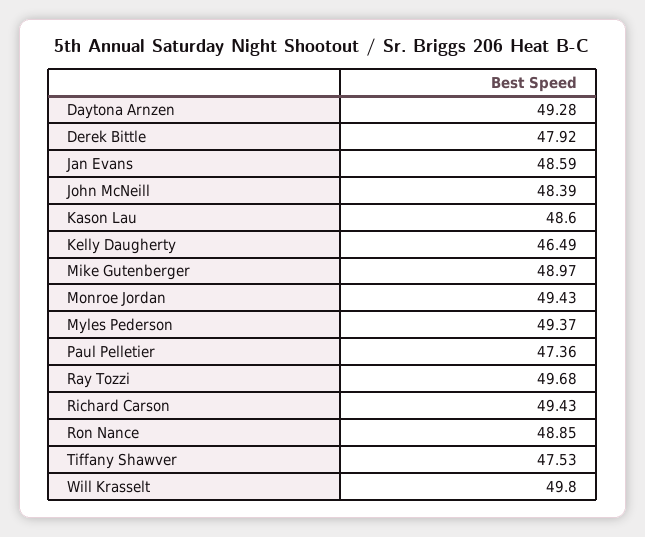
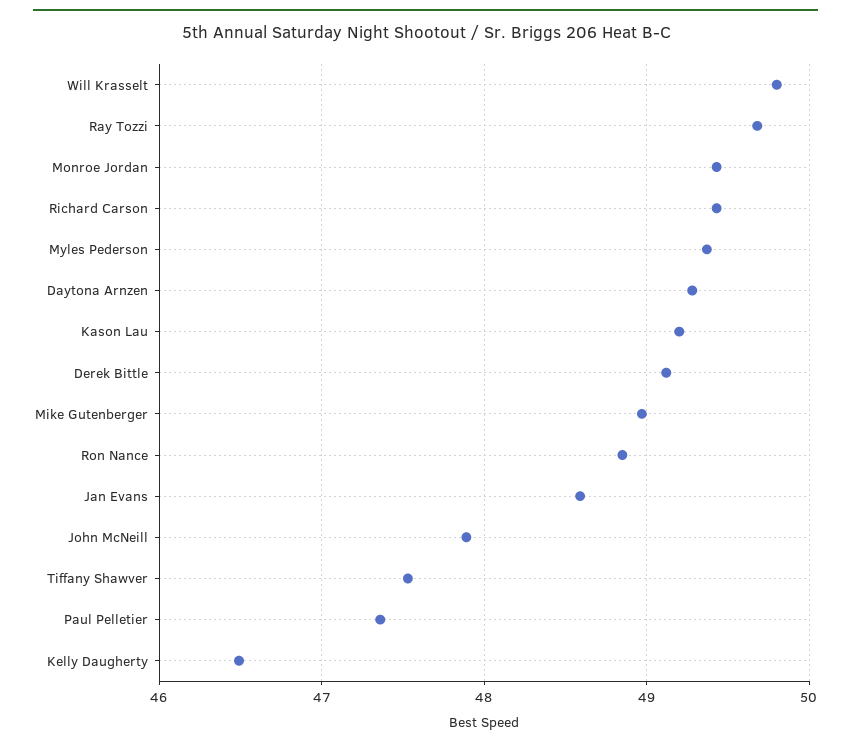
  {
    "Daytona Arnzen": 49.28,
-   "Derek Bittle": 47.92,
+   "Derek Bittle": 49.1,
    "Jan Evans": 48.59,
-   "John McNeill": 48.39,
+   "John McNeill": 47.9,
-   "Kason Lau": 48.6,
+   "Kason Lau": 49.2,
    "Kelly Daugherty": 46.49,
    "Mike Gutenberger": 48.97,
    "Monroe Jordan": 49.43,
    "Myles Pederson": 49.37,
    "Paul Pelletier": 47.36,
    "Ray Tozzi": 49.68,
    "Richard Carson": 49.43,
    "Ron Nance": 48.85,
    "Tiffany Shawver": 47.53,
    "Will Krasselt": 49.8
  }

